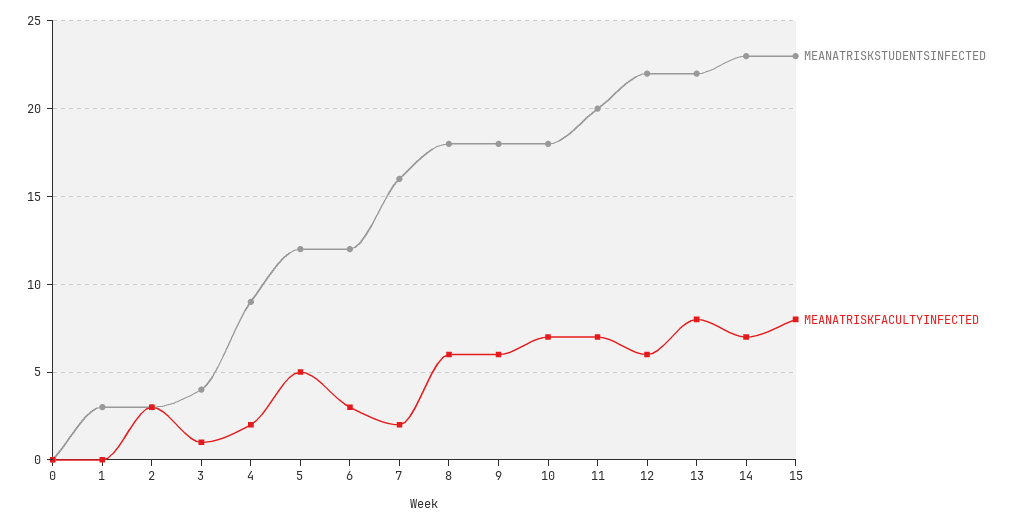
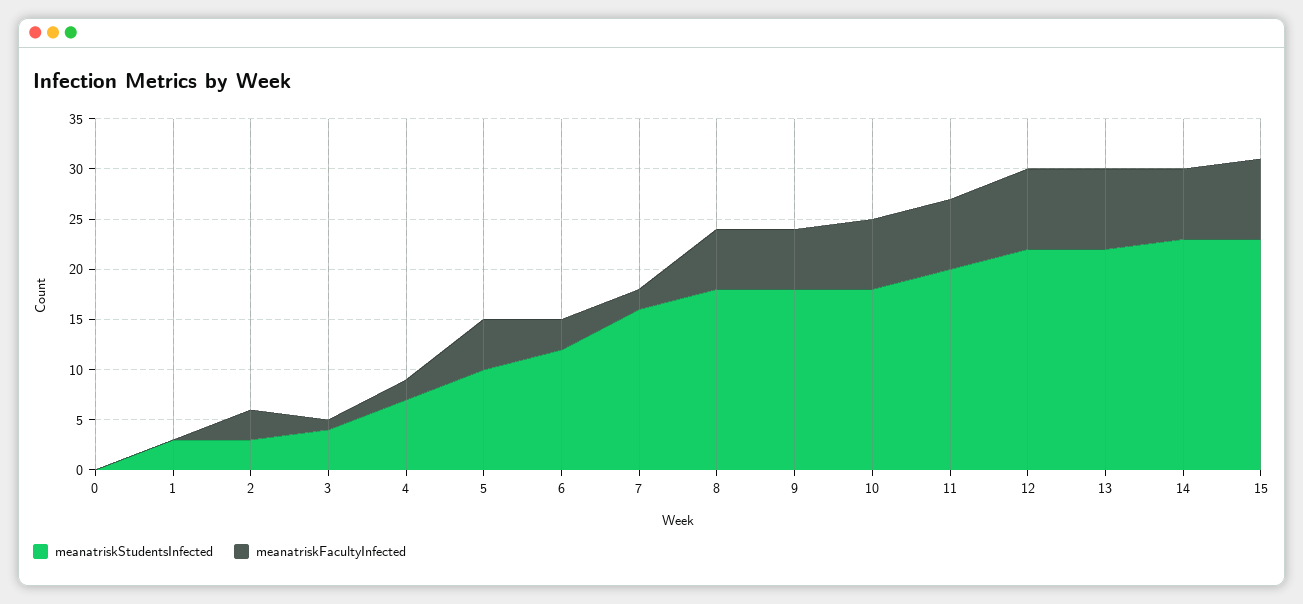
  {
    "MEANATRISKSTUDENTSINFECTED": {
      "0": 0,
      "1": 3,
      "2": 3,
      "3": 4,
-     "4": 9,
+     "4": 7,
-     "5": 12,
+     "5": 10,
      "6": 12,
      "7": 16,
      "8": 18,
      "9": 18,
      "10": 18,
      "11": 20,
      "12": 22,
      "13": 22,
      "14": 23,
      "15": 23
    },
    "MEANATRISKFACULTYINFECTED": {
      "0": 0,
      "1": 0,
      "2": 3,
      "3": 1,
      "4": 2,
      "5": 5,
      "6": 3,
      "7": 2,
      "8": 6,
      "9": 6,
      "10": 7,
      "11": 7,
-     "12": 6,
+     "12": 8,
      "13": 8,
      "14": 7,
      "15": 8
    }
  }

